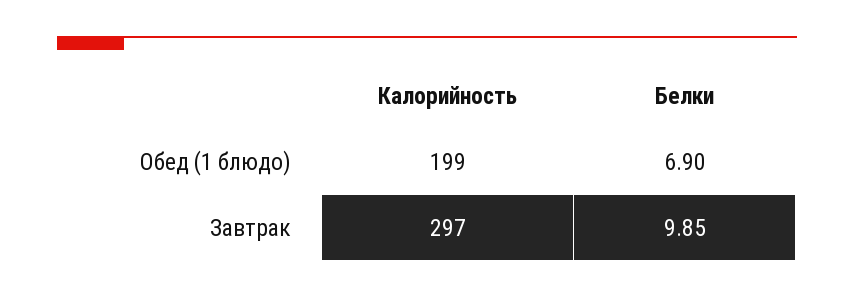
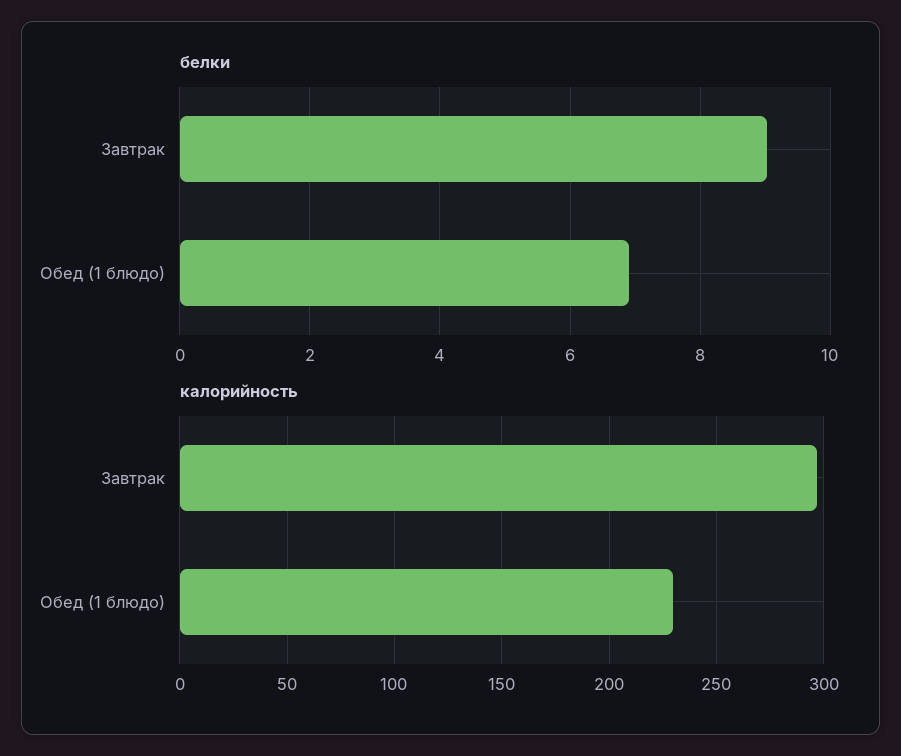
  {
    "Калорийность": {
-     "Обед (1 блюдо)": 199,
+     "Обед (1 блюдо)": 230,
      "Завтрак": 297
    },
    "Белки": {
      "Обед (1 блюдо)": 6.9,
-     "Завтрак": 9.85
+     "Завтрак": 9
    }
  }

